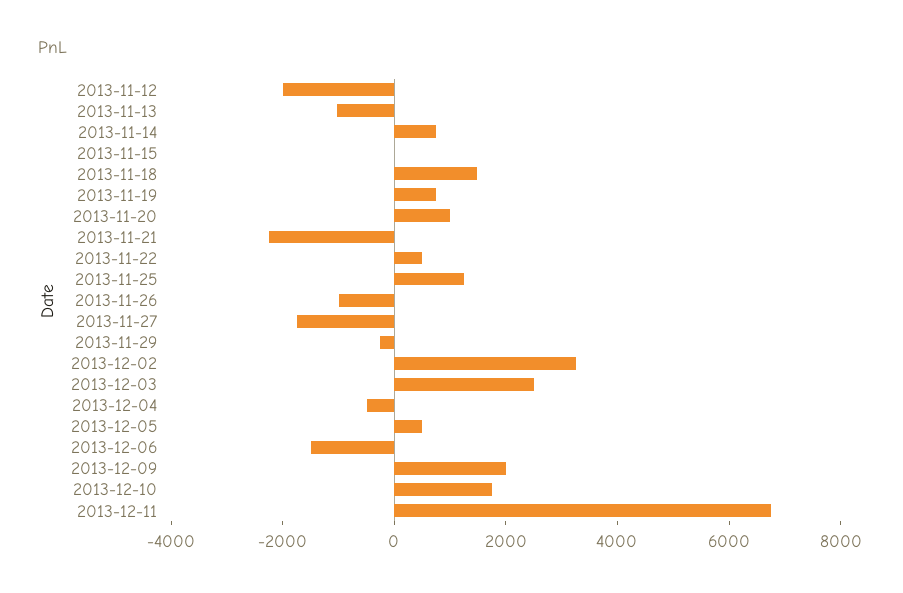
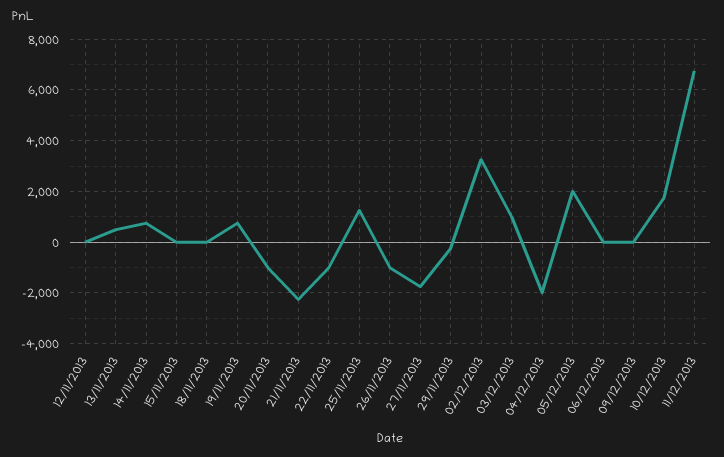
  {
-   "2013-11-12": -2000,
+   "2013-11-12": 0,
-   "2013-11-13": -1000,
+   "2013-11-13": 500,
    "2013-11-14": 750,
    "2013-11-15": 0,
-   "2013-11-18": 1500,
+   "2013-11-18": 0,
    "2013-11-19": 750,
-   "2013-11-20": 1000,
+   "2013-11-20": -1000,
    "2013-11-21": -2250,
-   "2013-11-22": 500,
+   "2013-11-22": -1000,
    "2013-11-25": 1250,
    "2013-11-26": -1000,
    "2013-11-27": -1750,
    "2013-11-29": -250,
    "2013-12-02": 3250,
-   "2013-12-03": 2500,
+   "2013-12-03": 1000,
-   "2013-12-04": -500,
+   "2013-12-04": -2000,
-   "2013-12-05": 500,
+   "2013-12-05": 2000,
-   "2013-12-06": -1500,
+   "2013-12-06": 0,
-   "2013-12-09": 2000,
+   "2013-12-09": 0,
    "2013-12-10": 1750,
    "2013-12-11": 6750
  }

